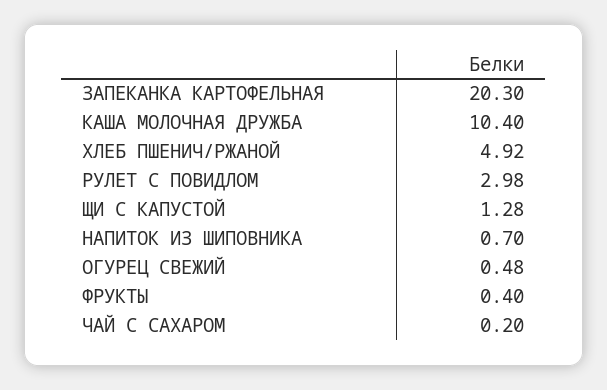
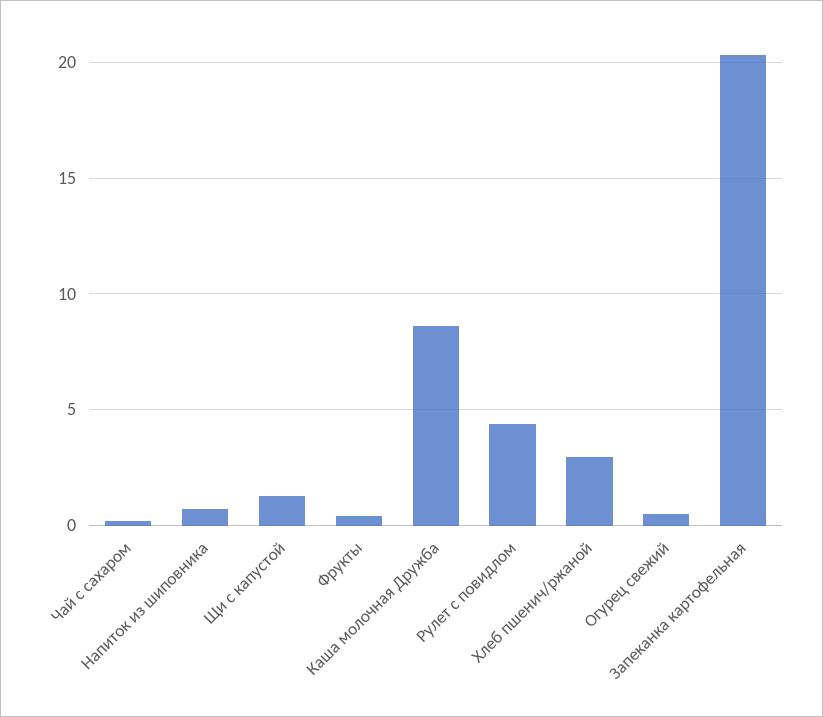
  {
    "ЗАПЕКАНКА КАРТОФЕЛЬНАЯ": 20.3,
-   "КАША МОЛОЧНАЯ ДРУЖБА": 10.4,
+   "КАША МОЛОЧНАЯ ДРУЖБА": 8.5,
-   "ХЛЕБ ПШЕНИЧ/РЖАНОЙ": 4.92,
+   "ХЛЕБ ПШЕНИЧ/РЖАНОЙ": 3,
-   "РУЛЕТ С ПОВИДЛОМ": 2.98,
+   "РУЛЕТ С ПОВИДЛОМ": 4.5,
    "ЩИ С КАПУСТОЙ": 1.28,
    "НАПИТОК ИЗ ШИПОВНИКА": 0.7,
    "ОГУРЕЦ СВЕЖИЙ": 0.48,
    "ФРУКТЫ": 0.4,
    "ЧАЙ С САХАРОМ": 0.2
  }

